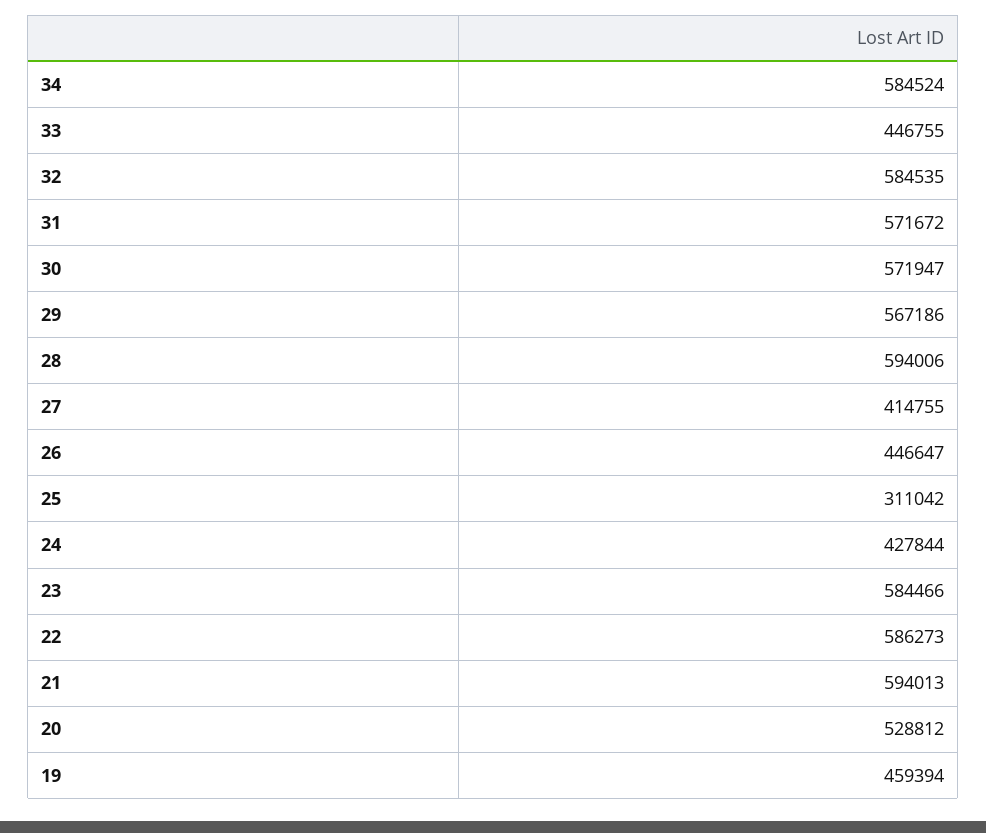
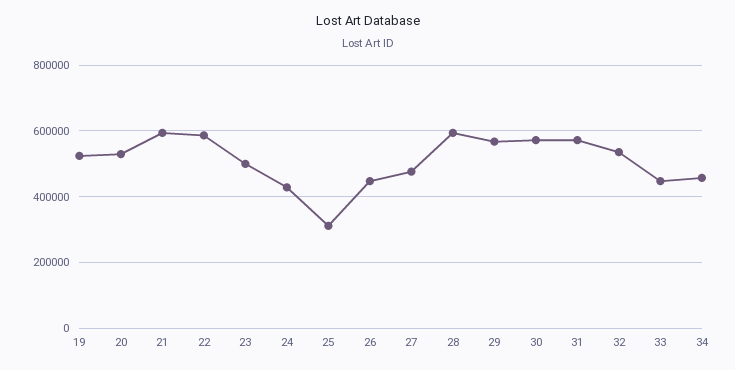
  {
-   "34": 584524,
+   "34": 460000,
    "33": 446755,
-   "32": 584535,
+   "32": 540000,
    "31": 571672,
    "30": 571947,
    "29": 567186,
    "28": 594006,
-   "27": 414755,
+   "27": 480000,
    "26": 446647,
    "25": 311042,
    "24": 427844,
-   "23": 584466,
+   "23": 500000,
    "22": 586273,
    "21": 594013,
    "20": 528812,
-   "19": 459394
+   "19": 520000
  }

